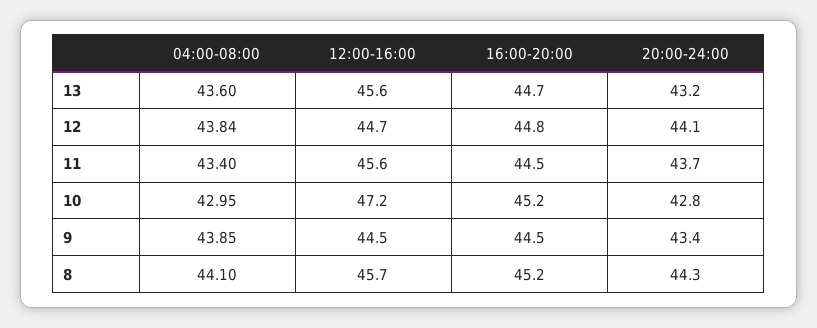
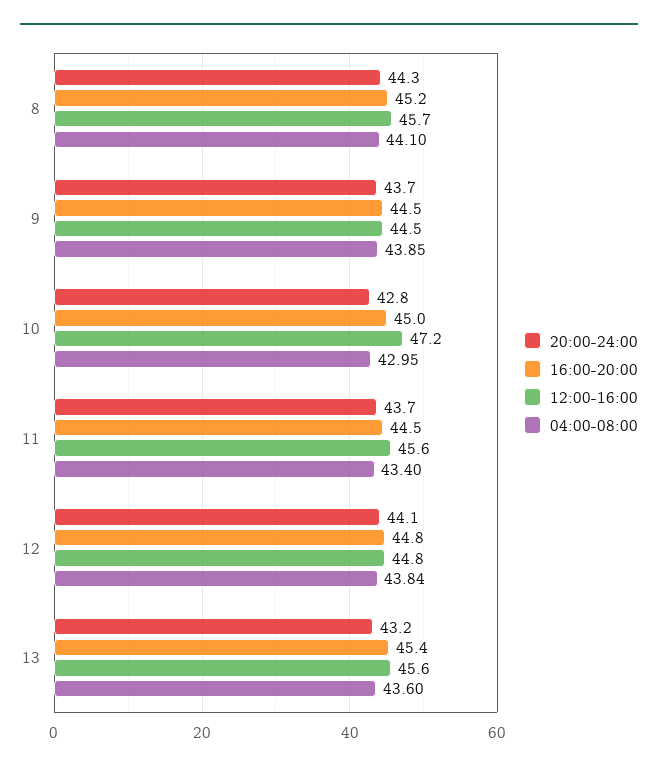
  {
    "04:00-08:00": {
      "13": 43.6,
      "12": 43.84,
      "11": 43.4,
      "10": 42.95,
      "9": 43.85,
      "8": 44.1
    },
    "12:00-16:00": {
      "13": 45.6,
-     "12": 44.7,
+     "12": 44.8,
      "11": 45.6,
      "10": 47.2,
      "9": 44.5,
      "8": 45.7
    },
    "16:00-20:00": {
-     "13": 44.7,
+     "13": 45.4,
      "12": 44.8,
      "11": 44.5,
-     "10": 45.2,
+     "10": 45,
      "9": 44.5,
      "8": 45.2
    },
    "20:00-24:00": {
      "13": 43.2,
      "12": 44.1,
      "11": 43.7,
      "10": 42.8,
-     "9": 43.4,
+     "9": 43.7,
      "8": 44.3
    }
  }

